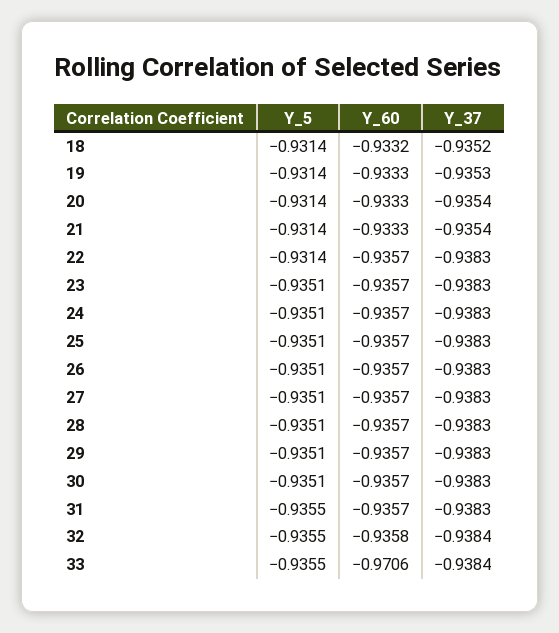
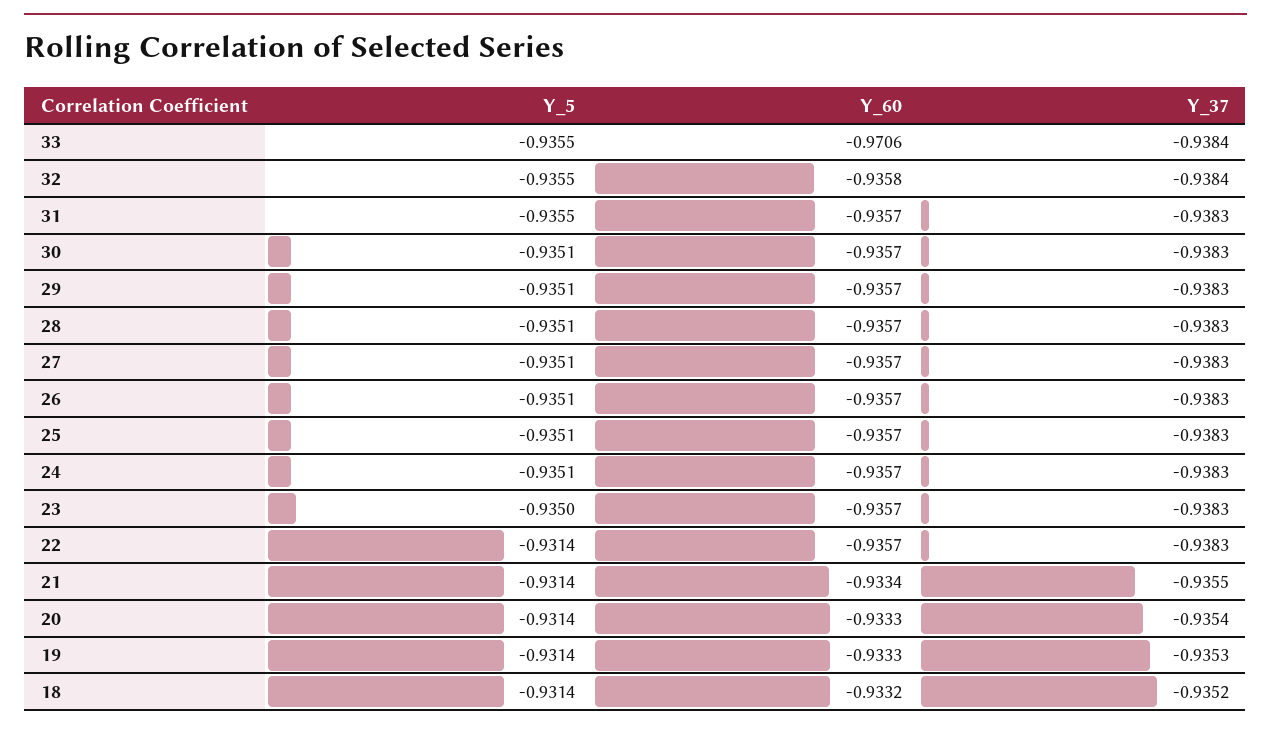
  {
    "Y_5": {
      "18": -0.9314,
      "19": -0.9314,
      "20": -0.9314,
      "21": -0.9314,
      "22": -0.9314,
-     "23": -0.9351,
+     "23": -0.935,
      "24": -0.9351,
      "25": -0.9351,
      "26": -0.9351,
      "27": -0.9351,
      "28": -0.9351,
      "29": -0.9351,
      "30": -0.9351,
      "31": -0.9355,
      "32": -0.9355,
      "33": -0.9355
    },
    "Y_60": {
      "18": -0.9332,
      "19": -0.9333,
      "20": -0.9333,
-     "21": -0.9333,
+     "21": -0.9334,
      "22": -0.9357,
      "23": -0.9357,
      "24": -0.9357,
      "25": -0.9357,
      "26": -0.9357,
      "27": -0.9357,
      "28": -0.9357,
      "29": -0.9357,
      "30": -0.9357,
      "31": -0.9357,
      "32": -0.9358,
      "33": -0.9706
    },
    "Y_37": {
      "18": -0.9352,
      "19": -0.9353,
      "20": -0.9354,
-     "21": -0.9354,
+     "21": -0.9355,
      "22": -0.9383,
      "23": -0.9383,
      "24": -0.9383,
      "25": -0.9383,
      "26": -0.9383,
      "27": -0.9383,
      "28": -0.9383,
      "29": -0.9383,
      "30": -0.9383,
      "31": -0.9383,
      "32": -0.9384,
      "33": -0.9384
    }
  }

